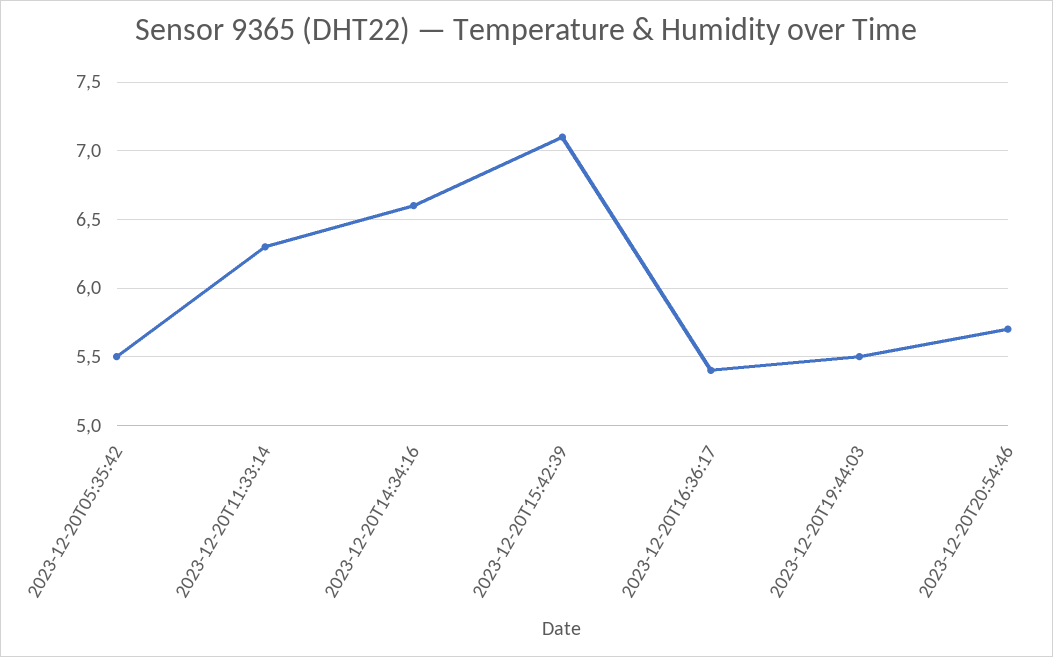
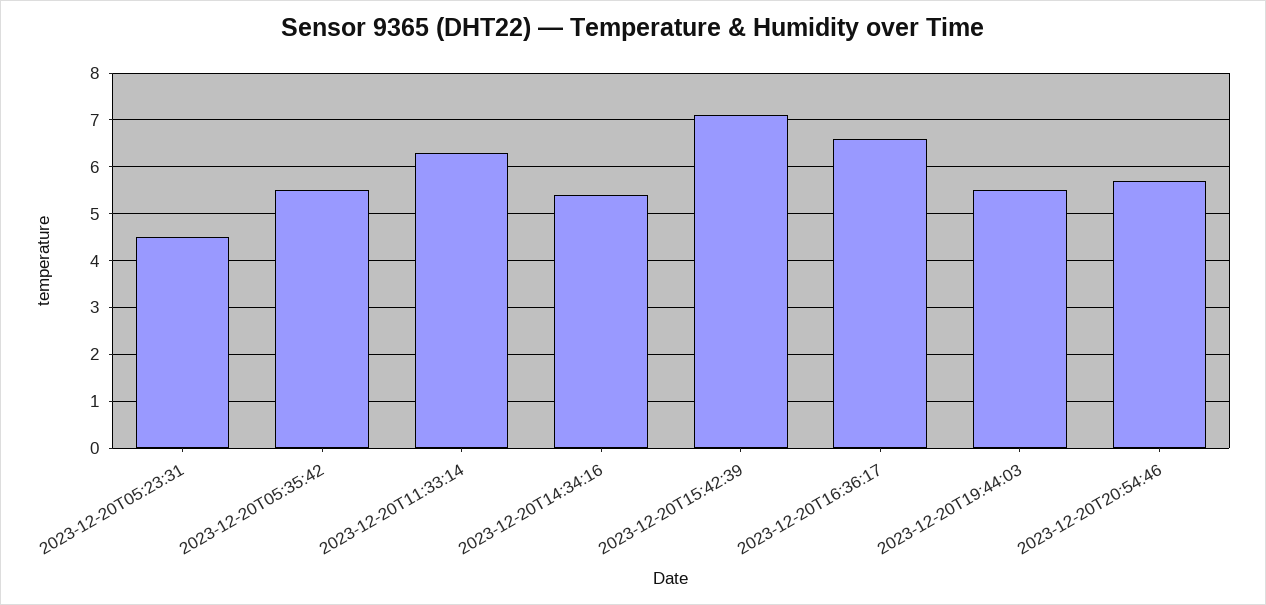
  {
    "2023-12-20T05:35:42": 5.5,
    "2023-12-20T11:33:14": 6.3,
-   "2023-12-20T14:34:16": 6.6,
+   "2023-12-20T14:34:16": 5.5,
    "2023-12-20T15:42:39": 7.1,
-   "2023-12-20T16:36:17": 5.4,
+   "2023-12-20T16:36:17": 6.5,
    "2023-12-20T19:44:03": 5.5,
-   "2023-12-20T20:54:46": 5.7
+   "2023-12-20T20:54:46": 5.7,
+   "2023-12-20T05:23:31": 4.5
  }

